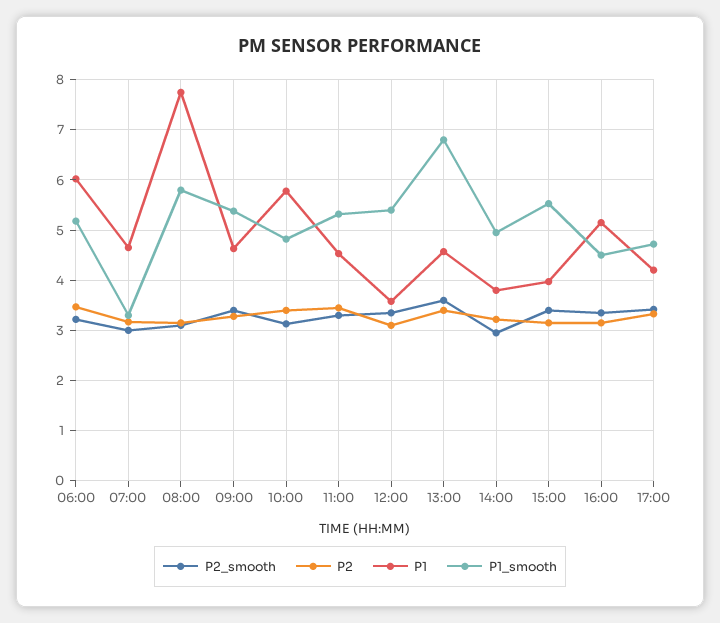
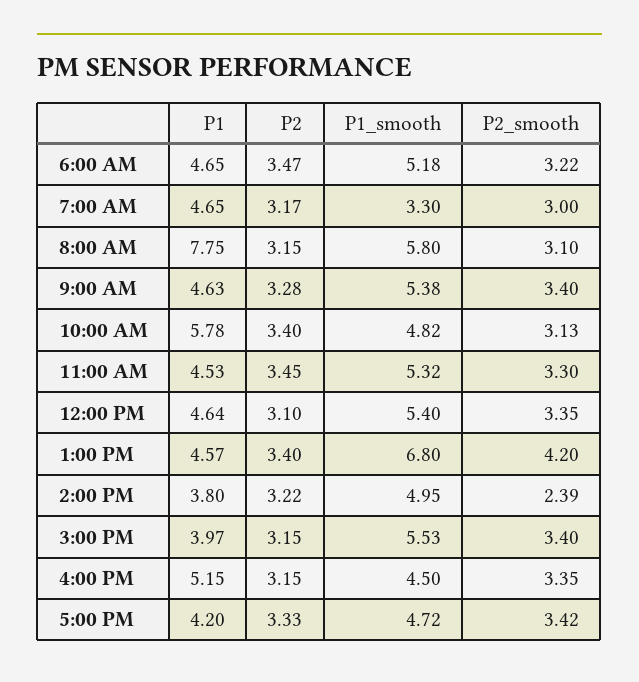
  {
    "P2_smooth": {
      "06:00": 3.22,
      "07:00": 3,
      "08:00": 3.1,
      "09:00": 3.4,
      "10:00": 3.13,
      "11:00": 3.3,
      "12:00": 3.35,
-     "13:00": 3.6,
+     "13:00": 4.2,
-     "14:00": 3,
+     "14:00": 2.39,
      "15:00": 3.4,
      "16:00": 3.35,
      "17:00": 3.42
    },
    "P2": {
      "06:00": 3.47,
      "07:00": 3.17,
      "08:00": 3.15,
      "09:00": 3.28,
      "10:00": 3.4,
      "11:00": 3.45,
      "12:00": 3.1,
      "13:00": 3.4,
      "14:00": 3.22,
      "15:00": 3.15,
      "16:00": 3.15,
      "17:00": 3.33
    },
    "P1": {
-     "06:00": 6,
+     "06:00": 4.65,
      "07:00": 4.65,
      "08:00": 7.75,
      "09:00": 4.63,
      "10:00": 5.78,
      "11:00": 4.53,
-     "12:00": 3.6,
+     "12:00": 4.64,
      "13:00": 4.57,
      "14:00": 3.8,
      "15:00": 3.97,
      "16:00": 5.15,
      "17:00": 4.2
    },
    "P1_smooth": {
      "06:00": 5.18,
      "07:00": 3.3,
      "08:00": 5.8,
      "09:00": 5.38,
      "10:00": 4.82,
      "11:00": 5.32,
      "12:00": 5.4,
      "13:00": 6.8,
      "14:00": 4.95,
      "15:00": 5.53,
      "16:00": 4.5,
      "17:00": 4.72
    }
  }

